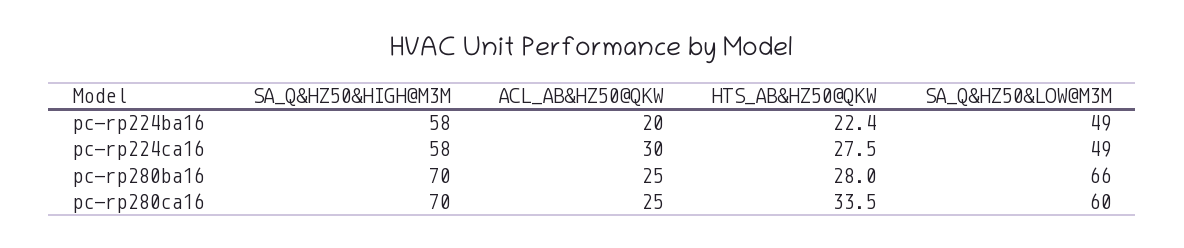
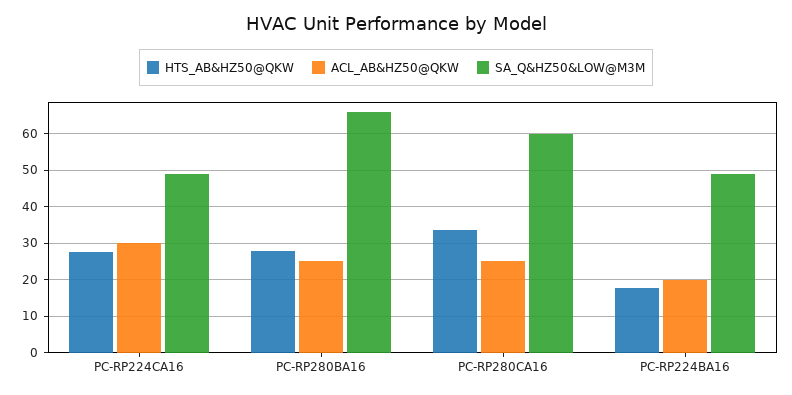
  {
-   "SA_Q&HZ50&HIGH@M3M": {
-     "pc-rp224ba16": 58,
-     "pc-rp224ca16": 58,
-     "pc-rp280ba16": 70,
-     "pc-rp280ca16": 70
-   },
    "ACL_AB&HZ50@QKW": {
      "pc-rp224ba16": 20,
      "pc-rp224ca16": 30,
      "pc-rp280ba16": 25,
      "pc-rp280ca16": 25
    },
    "HTS_AB&HZ50@QKW": {
-     "pc-rp224ba16": 22.4,
+     "pc-rp224ba16": 18,
      "pc-rp224ca16": 27.5,
      "pc-rp280ba16": 28,
      "pc-rp280ca16": 33.5
    },
    "SA_Q&HZ50&LOW@M3M": {
      "pc-rp224ba16": 49,
      "pc-rp224ca16": 49,
      "pc-rp280ba16": 66,
      "pc-rp280ca16": 60
    }
  }

